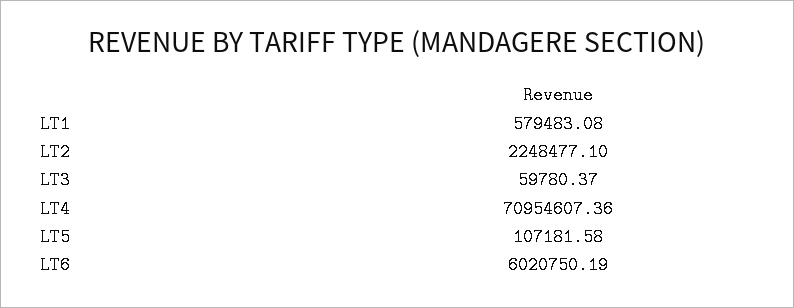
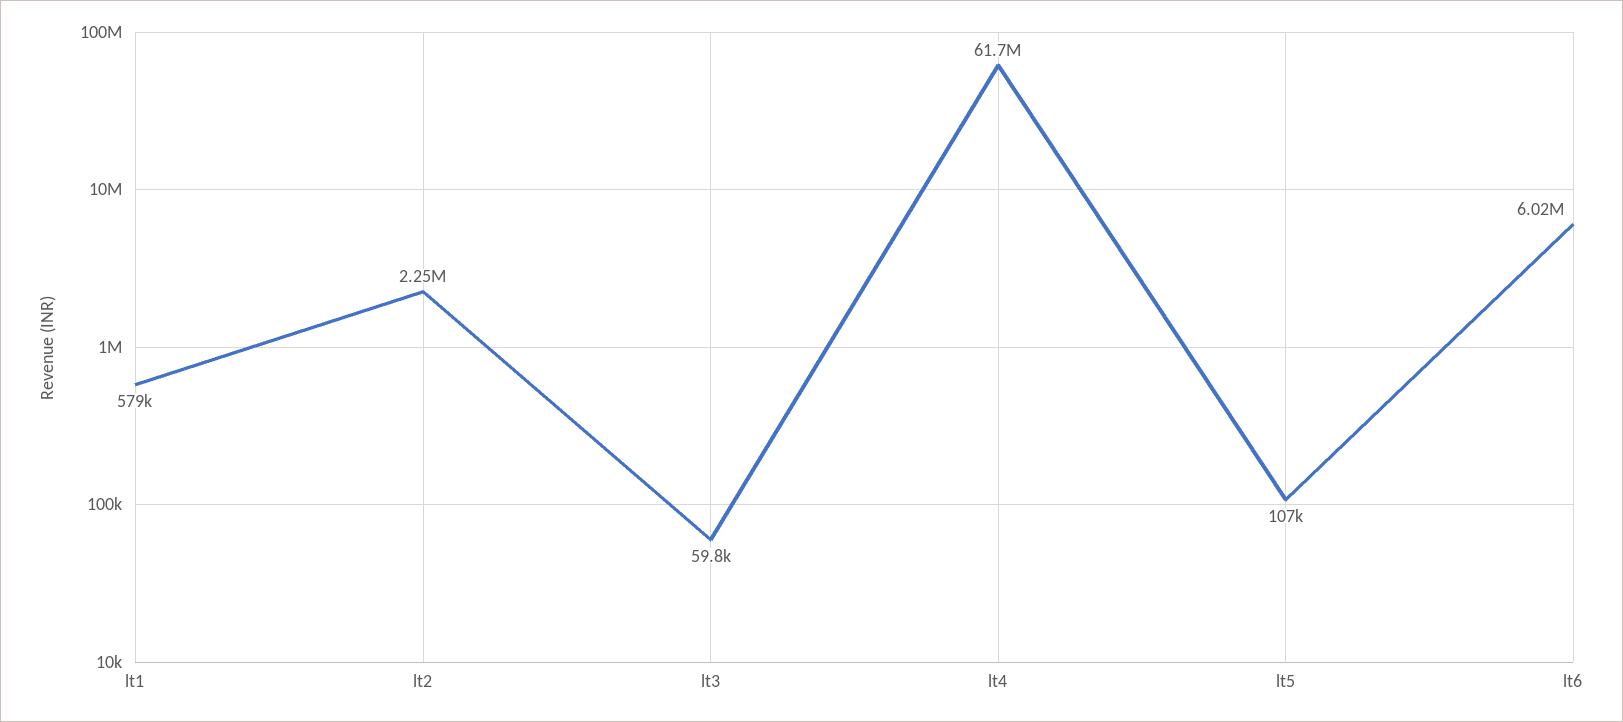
  {
    "LT1": 579483.08,
    "LT2": 2248477.1,
    "LT3": 59780.37,
-   "LT4": 70954607.36,
+   "LT4": 61700000,
    "LT5": 107181.58,
    "LT6": 6020750.19
  }

